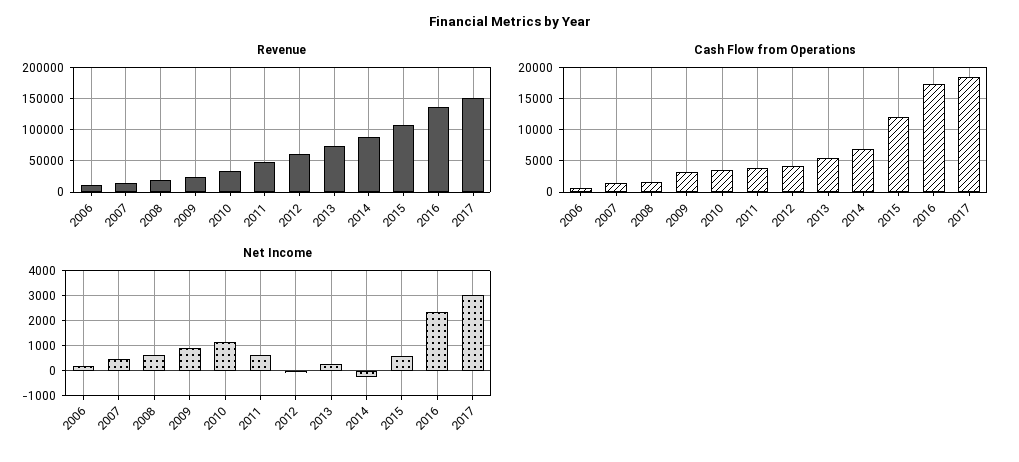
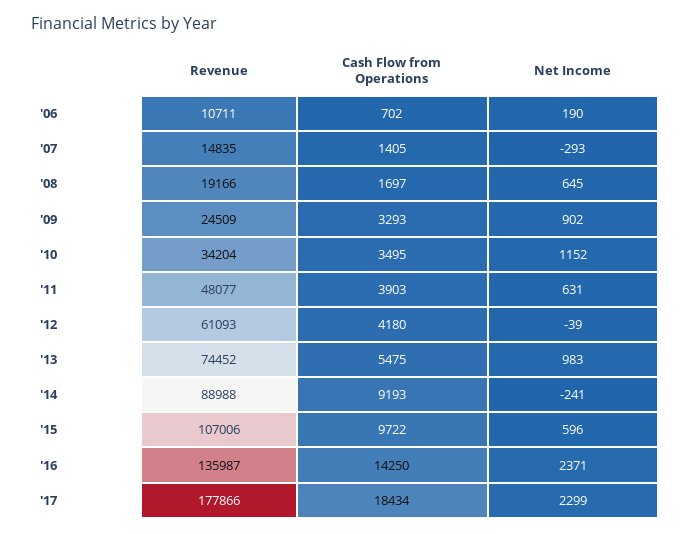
  {
    "Revenue": {
      "2006": 10711,
      "2007": 14835,
      "2008": 19166,
      "2009": 24509,
      "2010": 34204,
      "2011": 48077,
      "2012": 61093,
      "2013": 74452,
      "2014": 88988,
      "2015": 107006,
      "2016": 135987,
-     "2017": 150000
+     "2017": 177866
    },
    "Cash Flow from Operations": {
      "2006": 702,
      "2007": 1405,
      "2008": 1697,
      "2009": 3293,
      "2010": 3495,
      "2011": 3903,
      "2012": 4180,
      "2013": 5475,
-     "2014": 7000,
+     "2014": 9193,
-     "2015": 12000,
+     "2015": 9722,
-     "2016": 17000,
+     "2016": 14250,
      "2017": 18434
    },
    "Net Income": {
      "2006": 190,
-     "2007": 500,
+     "2007": -293,
      "2008": 645,
      "2009": 902,
      "2010": 1152,
      "2011": 631,
      "2012": -39,
-     "2013": 250,
+     "2013": 983,
      "2014": -241,
      "2015": 596,
      "2016": 2371,
-     "2017": 3000
+     "2017": 2299
    }
  }

